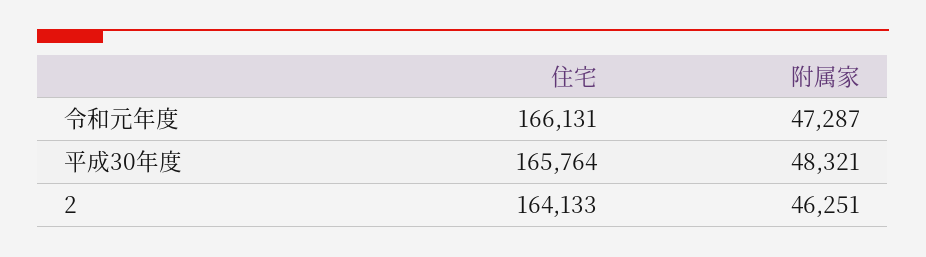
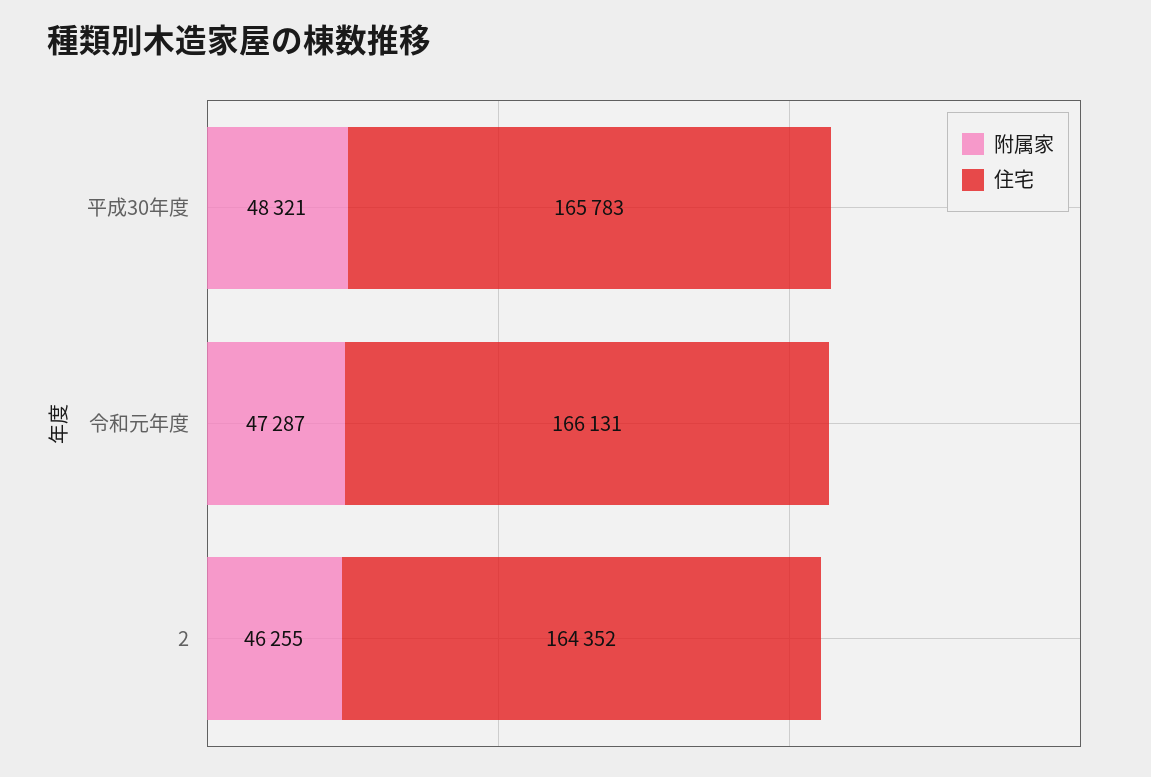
  {
    "住宅": {
      "令和元年度": 166131,
-     "平成30年度": 165764,
+     "平成30年度": 165783,
-     "2": 164133
+     "2": 164352
    },
    "附属家": {
      "令和元年度": 47287,
      "平成30年度": 48321,
-     "2": 46251
+     "2": 46255
    }
  }

